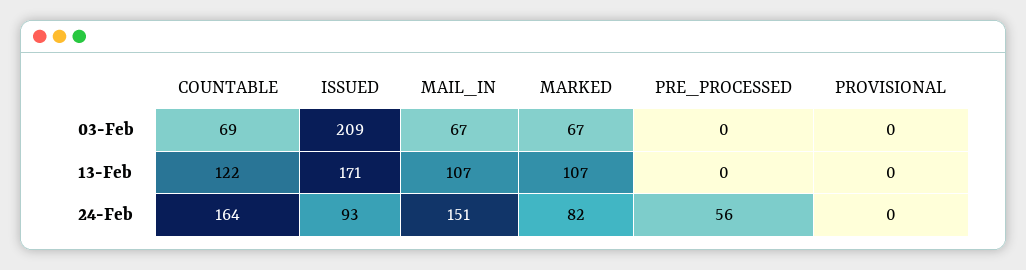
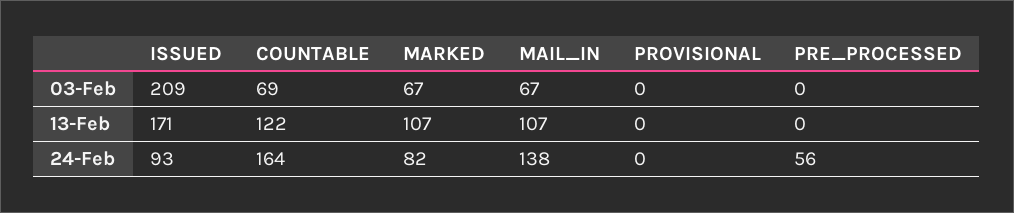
  {
    "COUNTABLE": {
      "03-Feb": 69,
      "13-Feb": 122,
      "24-Feb": 164
    },
    "ISSUED": {
      "03-Feb": 209,
      "13-Feb": 171,
      "24-Feb": 93
    },
    "MAIL_IN": {
      "03-Feb": 67,
      "13-Feb": 107,
-     "24-Feb": 151
+     "24-Feb": 138
    },
    "MARKED": {
      "03-Feb": 67,
      "13-Feb": 107,
      "24-Feb": 82
    },
    "PRE_PROCESSED": {
      "03-Feb": 0,
      "13-Feb": 0,
      "24-Feb": 56
    },
    "PROVISIONAL": {
      "03-Feb": 0,
      "13-Feb": 0,
      "24-Feb": 0
    }
  }

